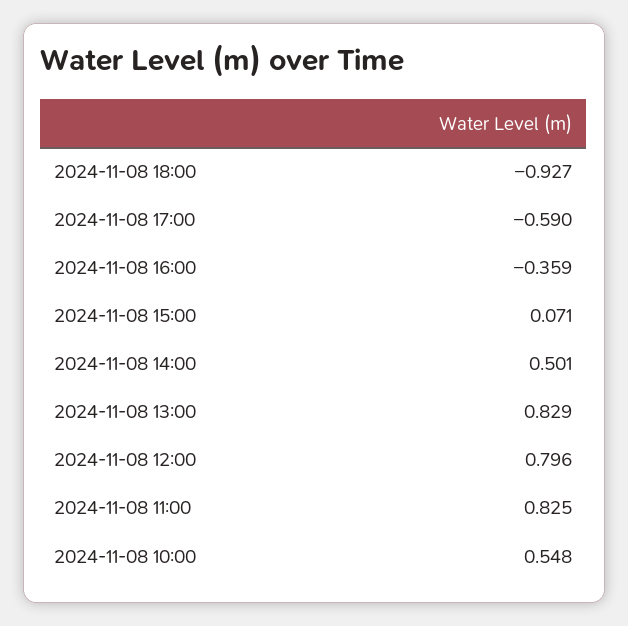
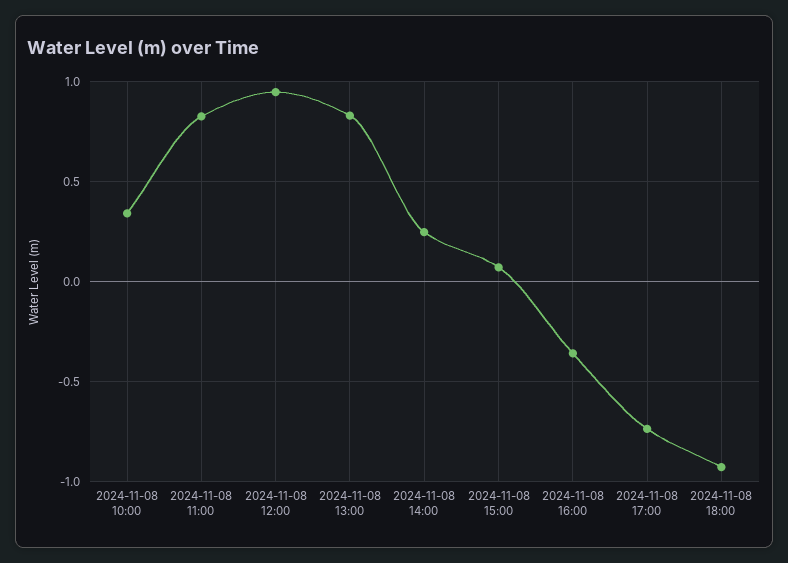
  {
    "2024-11-08 18:00": -0.927,
-   "2024-11-08 17:00": -0.59,
+   "2024-11-08 17:00": -0.75,
    "2024-11-08 16:00": -0.359,
    "2024-11-08 15:00": 0.071,
-   "2024-11-08 14:00": 0.501,
+   "2024-11-08 14:00": 0.25,
    "2024-11-08 13:00": 0.829,
-   "2024-11-08 12:00": 0.796,
+   "2024-11-08 12:00": 0.95,
    "2024-11-08 11:00": 0.825,
-   "2024-11-08 10:00": 0.548
+   "2024-11-08 10:00": 0.35
  }

